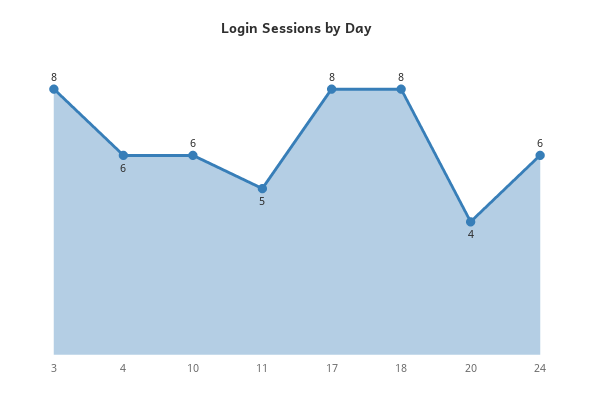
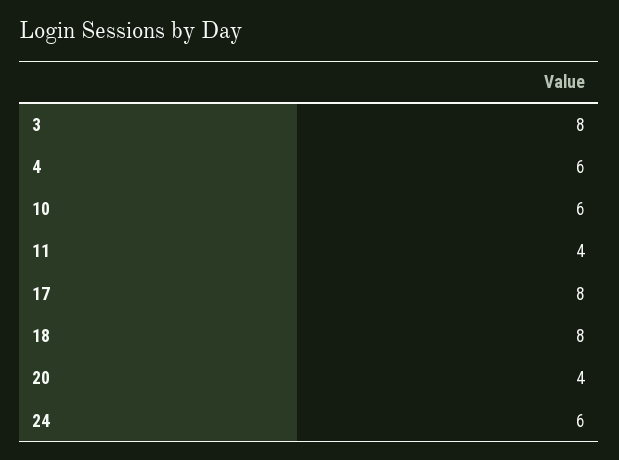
  {
    "3": 8,
    "4": 6,
    "10": 6,
-   "11": 5,
+   "11": 4,
    "17": 8,
    "18": 8,
    "20": 4,
    "24": 6
  }

